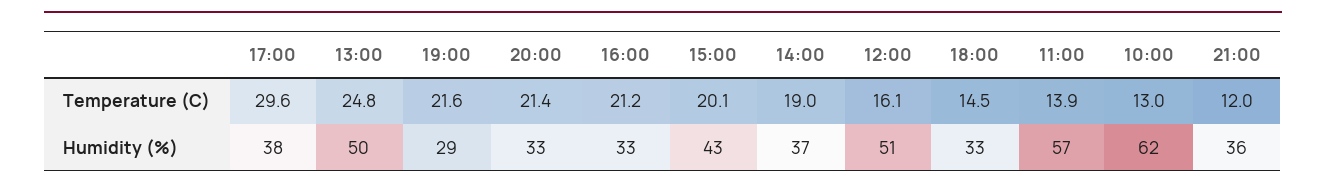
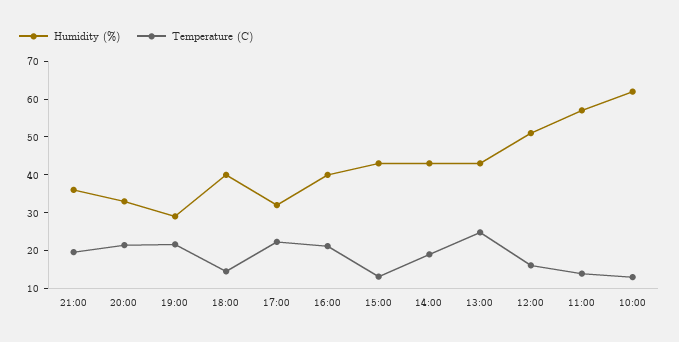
  {
    "Temperature (C)": {
-     "17:00": 29.6,
+     "17:00": 22.5,
      "13:00": 24.8,
      "19:00": 21.6,
      "20:00": 21.4,
      "16:00": 21.2,
-     "15:00": 20.1,
+     "15:00": 12.5,
      "14:00": 19,
      "12:00": 16.1,
      "18:00": 14.5,
      "11:00": 13.9,
      "10:00": 13,
-     "21:00": 12
+     "21:00": 20
    },
    "Humidity (%)": {
-     "17:00": 38,
+     "17:00": 32.5,
-     "13:00": 50,
+     "13:00": 42.5,
      "19:00": 29,
      "20:00": 33,
-     "16:00": 33,
+     "16:00": 40,
      "15:00": 43,
-     "14:00": 37,
+     "14:00": 42.5,
      "12:00": 51,
-     "18:00": 33,
+     "18:00": 40,
      "11:00": 57,
      "10:00": 62,
      "21:00": 36
    }
  }

